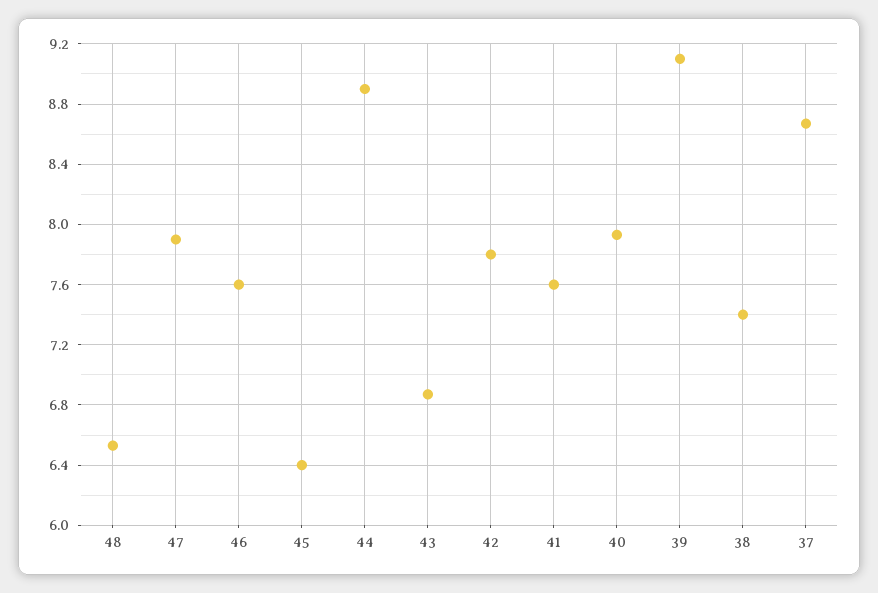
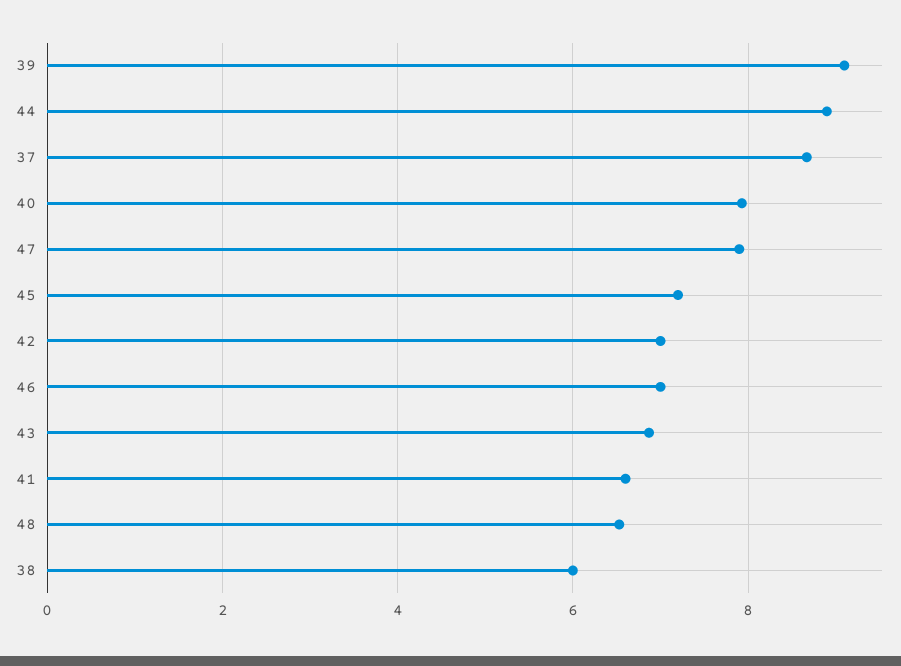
  {
    "48": 6.55,
    "47": 7.9,
-   "46": 7.6,
+   "46": 7,
-   "45": 6.4,
+   "45": 7.2,
    "44": 8.9,
    "43": 6.85,
-   "42": 7.8,
+   "42": 7,
-   "41": 7.6,
+   "41": 6.6,
    "40": 7.95,
    "39": 9.1,
-   "38": 7.4,
+   "38": 6,
    "37": 8.65
  }

